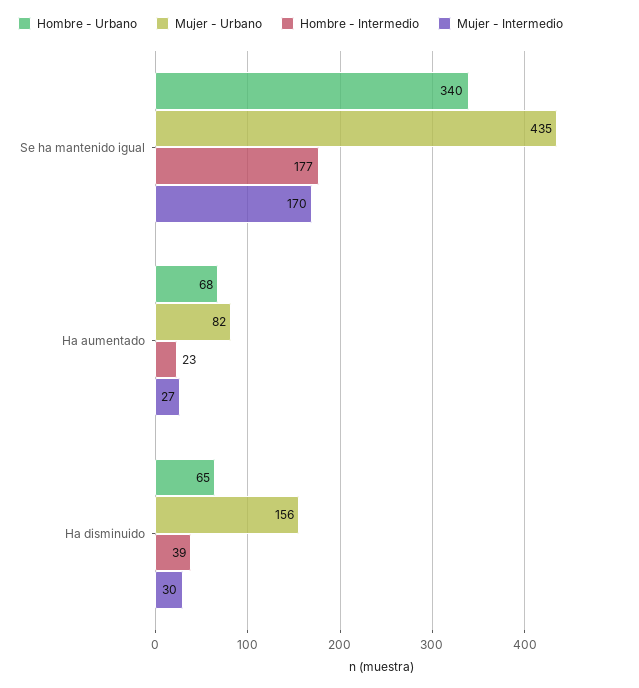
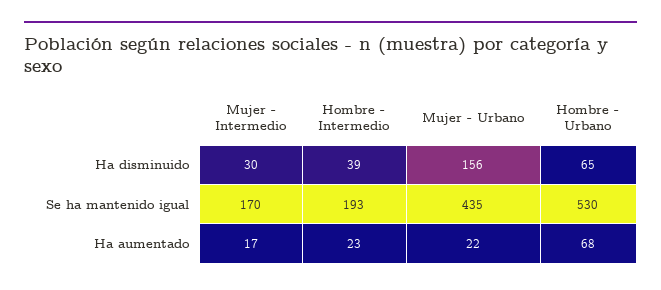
  {
    "Hombre - Urbano": {
-     "Se ha mantenido igual": 340,
+     "Se ha mantenido igual": 530,
      "Ha aumentado": 68,
      "Ha disminuido": 65
    },
    "Mujer - Urbano": {
      "Se ha mantenido igual": 435,
-     "Ha aumentado": 82,
+     "Ha aumentado": 22,
      "Ha disminuido": 156
    },
    "Hombre - Intermedio": {
-     "Se ha mantenido igual": 177,
+     "Se ha mantenido igual": 193,
      "Ha aumentado": 23,
      "Ha disminuido": 39
    },
    "Mujer - Intermedio": {
      "Se ha mantenido igual": 170,
-     "Ha aumentado": 27,
+     "Ha aumentado": 17,
      "Ha disminuido": 30
    }
  }

